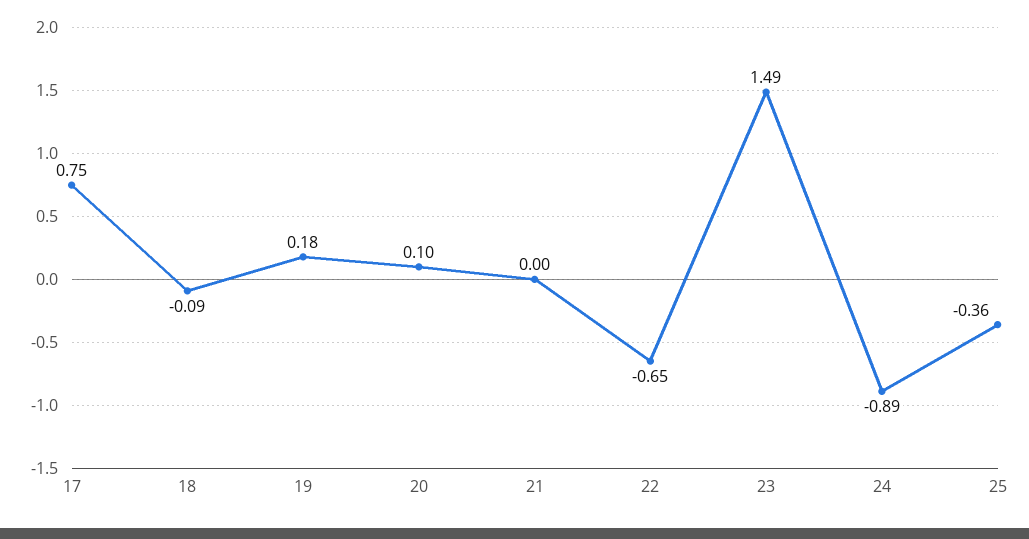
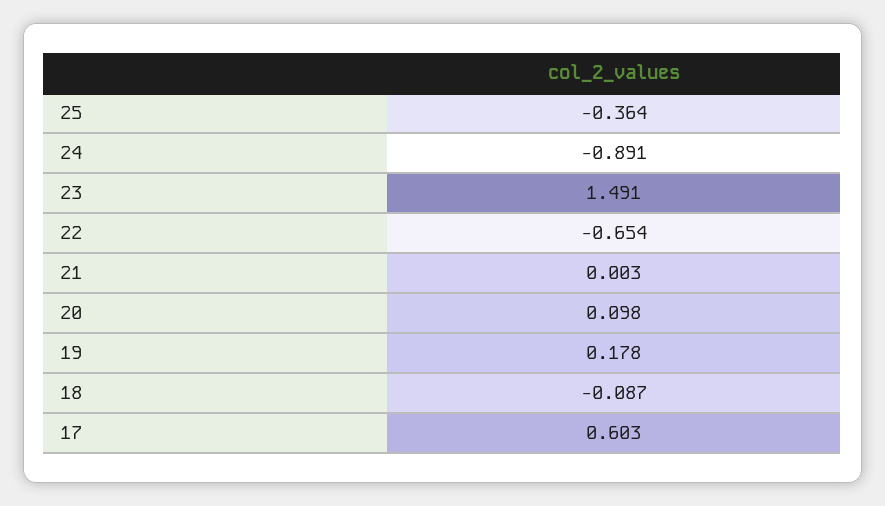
  {
-   "17": 0.75,
+   "17": 0.603,
    "18": -0.087,
    "19": 0.178,
    "20": 0.098,
    "21": 0.003,
    "22": -0.654,
    "23": 1.491,
    "24": -0.891,
    "25": -0.364
  }

